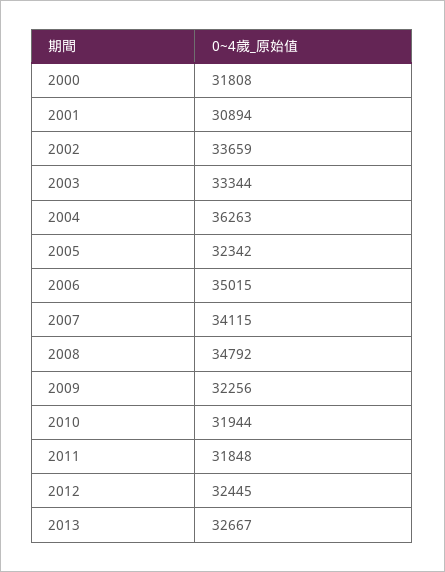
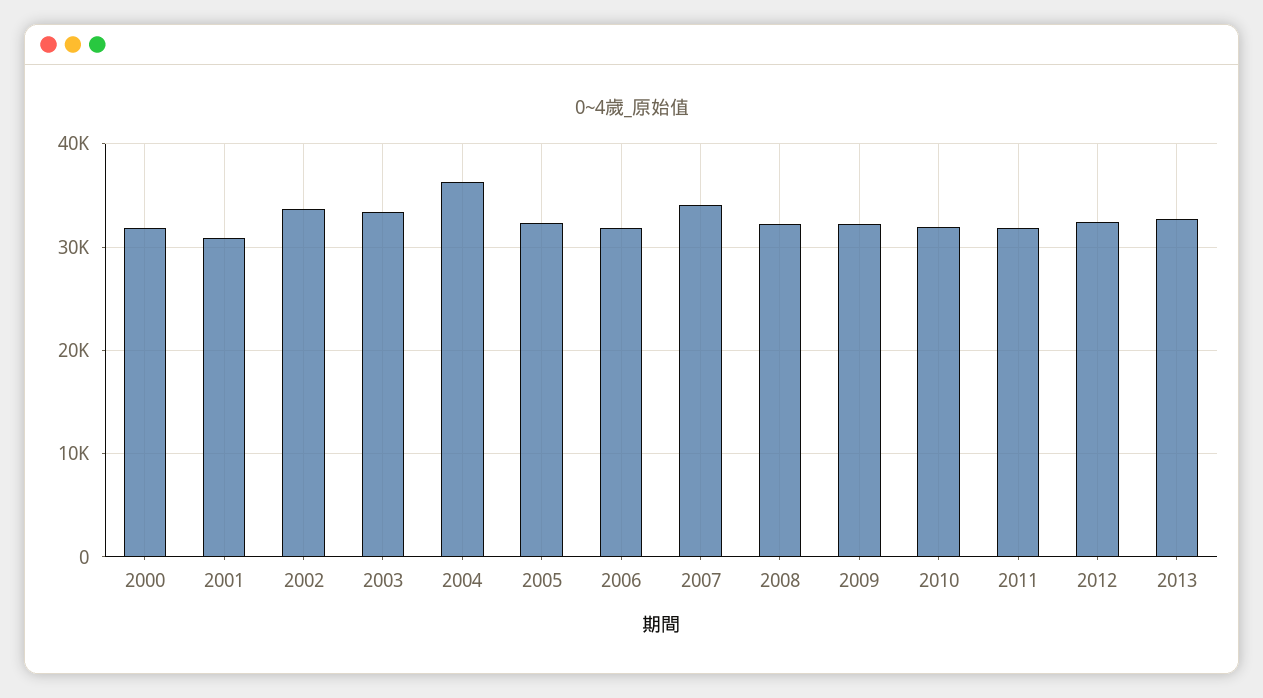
  {
    "2000": 31808,
    "2001": 30894,
    "2002": 33659,
    "2003": 33344,
    "2004": 36263,
    "2005": 32342,
-   "2006": 35015,
+   "2006": 32000,
    "2007": 34115,
-   "2008": 34792,
+   "2008": 32000,
    "2009": 32256,
    "2010": 31944,
    "2011": 31848,
    "2012": 32445,
    "2013": 32667
  }

